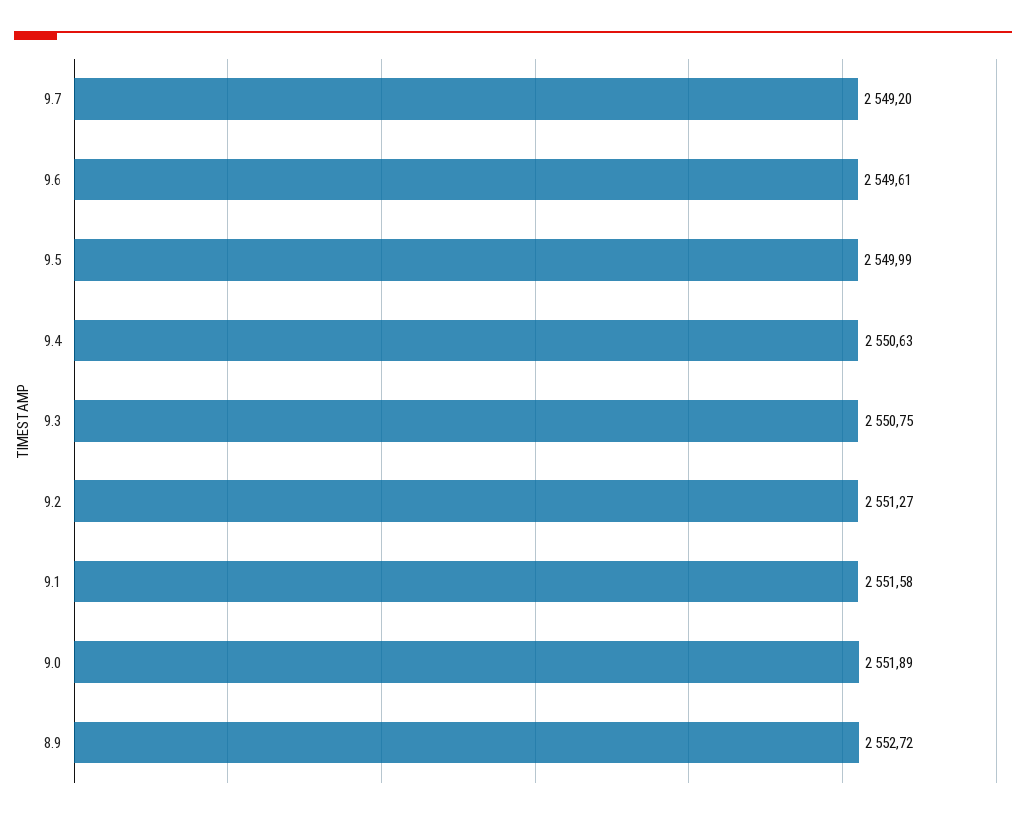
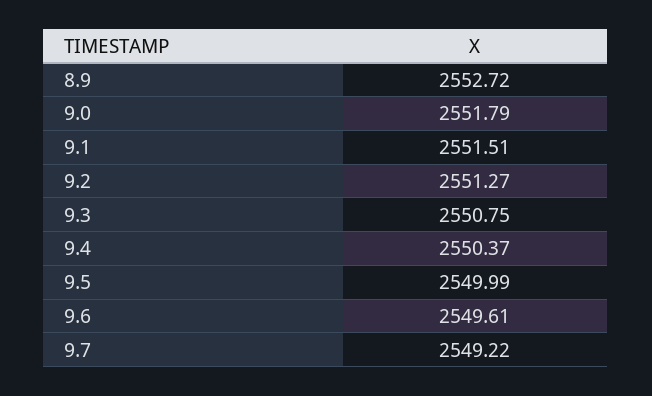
  {
-   "9.7": 2549.2,
+   "9.7": 2549.22,
    "9.6": 2549.61,
    "9.5": 2549.99,
-   "9.4": 2550.63,
+   "9.4": 2550.37,
    "9.3": 2550.75,
    "9.2": 2551.27,
-   "9.1": 2551.58,
+   "9.1": 2551.51,
-   "9.0": 2551.89,
+   "9.0": 2551.79,
    "8.9": 2552.72
  }

